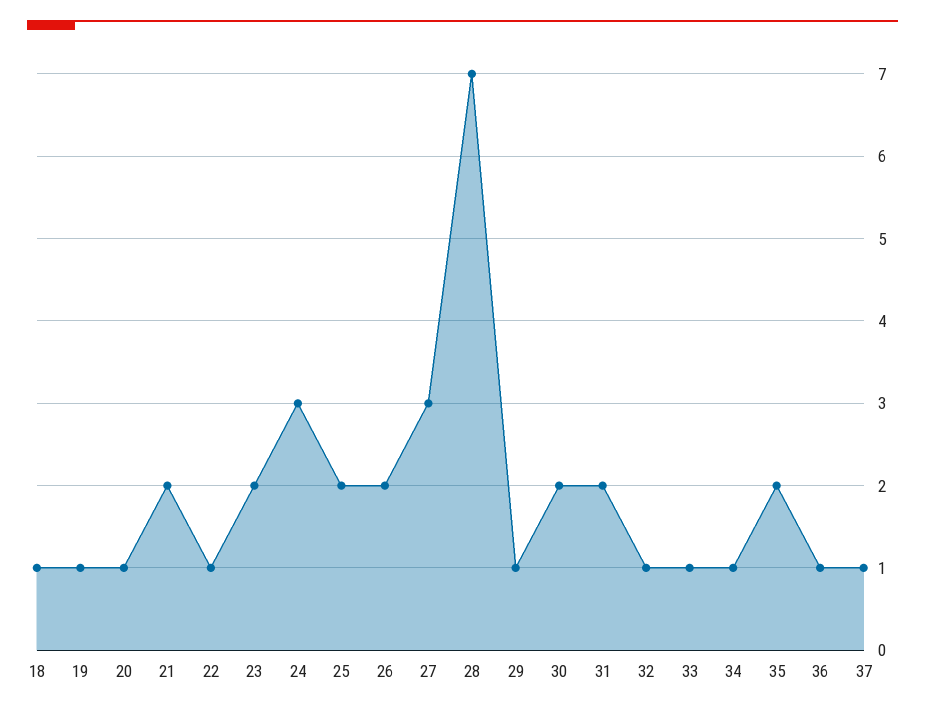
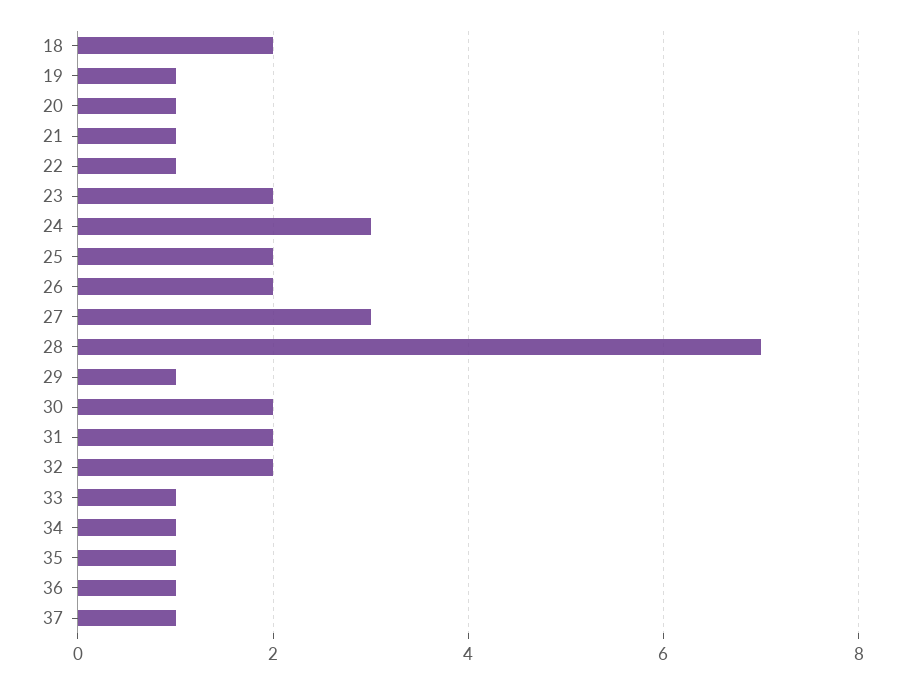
  {
-   "18": 1,
+   "18": 2,
    "19": 1,
    "20": 1,
-   "21": 2,
+   "21": 1,
    "22": 1,
    "23": 2,
    "24": 3,
    "25": 2,
    "26": 2,
    "27": 3,
    "28": 7,
    "29": 1,
    "30": 2,
    "31": 2,
-   "32": 1,
+   "32": 2,
    "33": 1,
    "34": 1,
-   "35": 2,
+   "35": 1,
    "36": 1,
    "37": 1
  }

